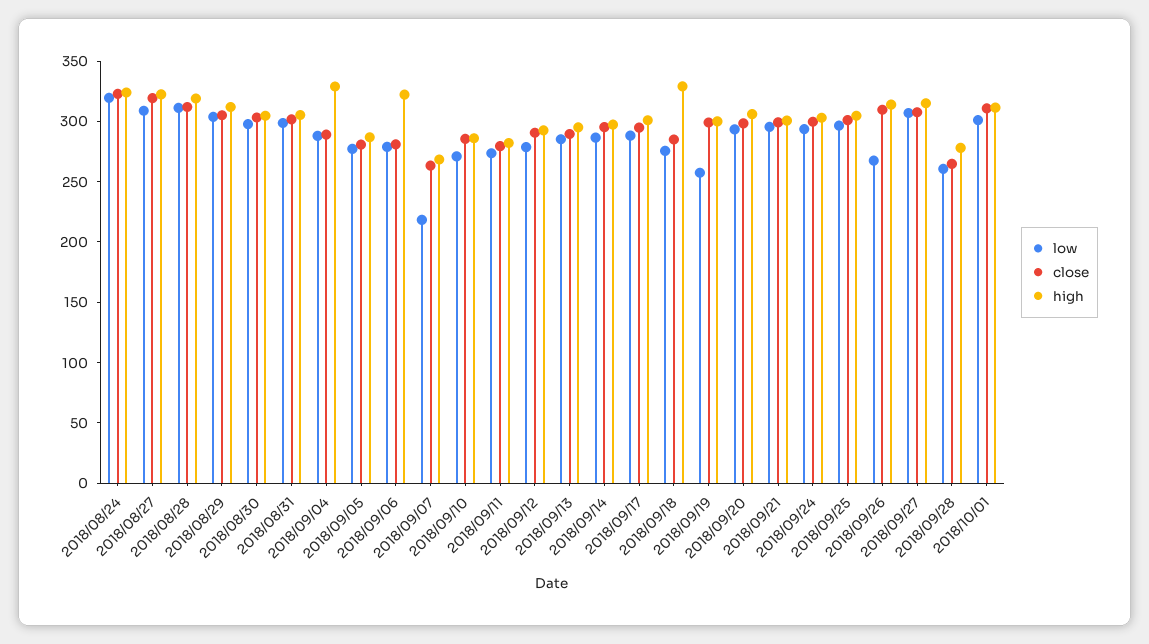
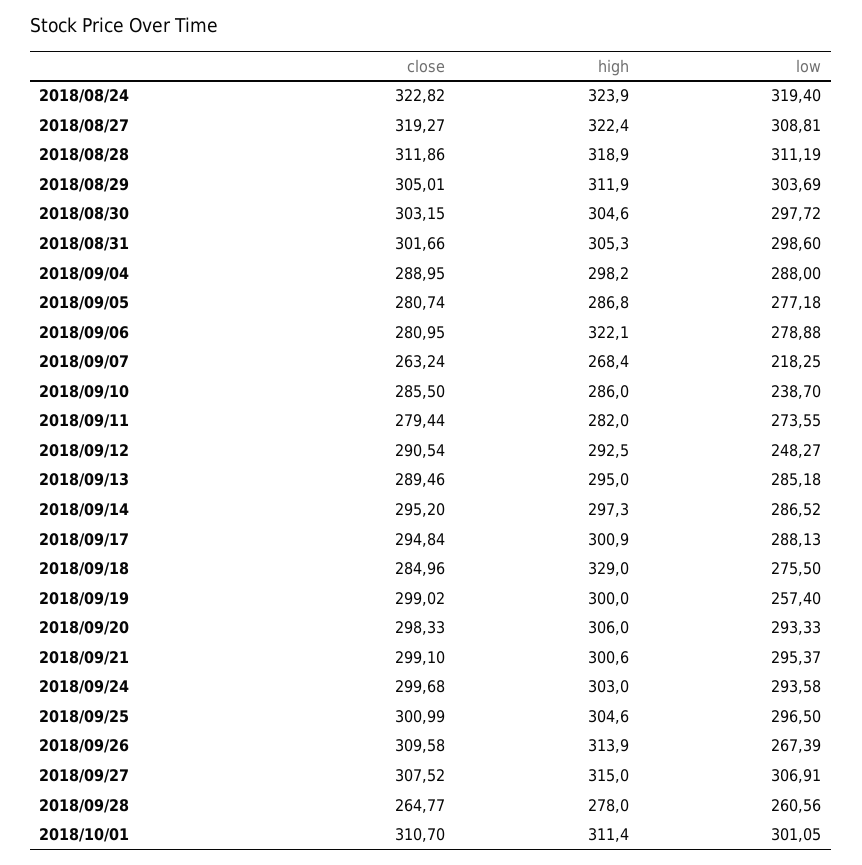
  {
    "low": {
      "2018/08/24": 319.4,
      "2018/08/27": 308.81,
      "2018/08/28": 311.19,
      "2018/08/29": 303.69,
      "2018/08/30": 297.72,
      "2018/08/31": 298.6,
      "2018/09/04": 288,
      "2018/09/05": 277.18,
      "2018/09/06": 278.88,
      "2018/09/07": 218.25,
-     "2018/09/10": 270,
+     "2018/09/10": 238.7,
      "2018/09/11": 273.55,
-     "2018/09/12": 280,
+     "2018/09/12": 248.27,
      "2018/09/13": 285.18,
      "2018/09/14": 286.52,
      "2018/09/17": 288.13,
      "2018/09/18": 275.5,
      "2018/09/19": 257.4,
      "2018/09/20": 293.33,
      "2018/09/21": 295.37,
      "2018/09/24": 293.58,
      "2018/09/25": 296.5,
      "2018/09/26": 267.39,
      "2018/09/27": 306.91,
      "2018/09/28": 260.56,
      "2018/10/01": 301.05
    },
    "close": {
      "2018/08/24": 322.82,
      "2018/08/27": 319.27,
      "2018/08/28": 311.86,
      "2018/08/29": 305.01,
      "2018/08/30": 303.15,
      "2018/08/31": 301.66,
      "2018/09/04": 288.95,
      "2018/09/05": 280.74,
      "2018/09/06": 280.95,
      "2018/09/07": 263.24,
      "2018/09/10": 285.5,
      "2018/09/11": 279.44,
      "2018/09/12": 290.54,
      "2018/09/13": 289.46,
      "2018/09/14": 295.2,
      "2018/09/17": 294.84,
      "2018/09/18": 284.96,
      "2018/09/19": 299.02,
      "2018/09/20": 298.33,
      "2018/09/21": 299.1,
      "2018/09/24": 299.68,
      "2018/09/25": 300.99,
      "2018/09/26": 309.58,
      "2018/09/27": 307.52,
      "2018/09/28": 264.77,
      "2018/10/01": 310.7
    },
    "high": {
      "2018/08/24": 323.9,
      "2018/08/27": 322.4,
      "2018/08/28": 318.9,
      "2018/08/29": 311.9,
      "2018/08/30": 304.6,
      "2018/08/31": 305.3,
-     "2018/09/04": 330,
+     "2018/09/04": 298.2,
      "2018/09/05": 286.8,
      "2018/09/06": 322.1,
      "2018/09/07": 268.4,
      "2018/09/10": 286,
      "2018/09/11": 282,
      "2018/09/12": 292.5,
      "2018/09/13": 295,
      "2018/09/14": 297.3,
      "2018/09/17": 300.9,
      "2018/09/18": 329,
      "2018/09/19": 300,
      "2018/09/20": 306,
      "2018/09/21": 300.6,
      "2018/09/24": 303,
      "2018/09/25": 304.6,
      "2018/09/26": 313.9,
      "2018/09/27": 315,
      "2018/09/28": 278,
      "2018/10/01": 311.4
    }
  }

